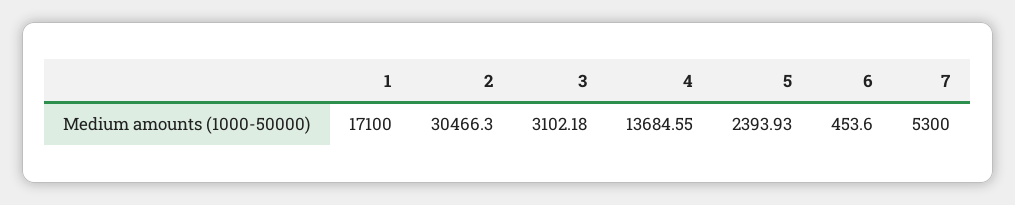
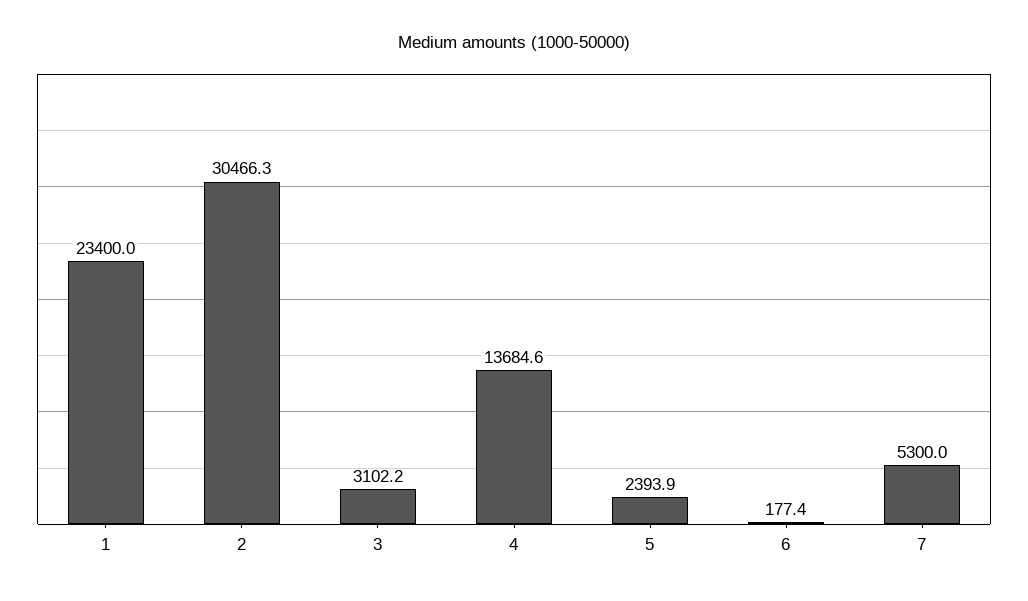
  {
-   "1": 17100,
+   "1": 23400,
    "2": 30466.3,
    "3": 3102.18,
    "4": 13684.55,
    "5": 2393.93,
-   "6": 453.6,
+   "6": 177.4,
    "7": 5300
  }

